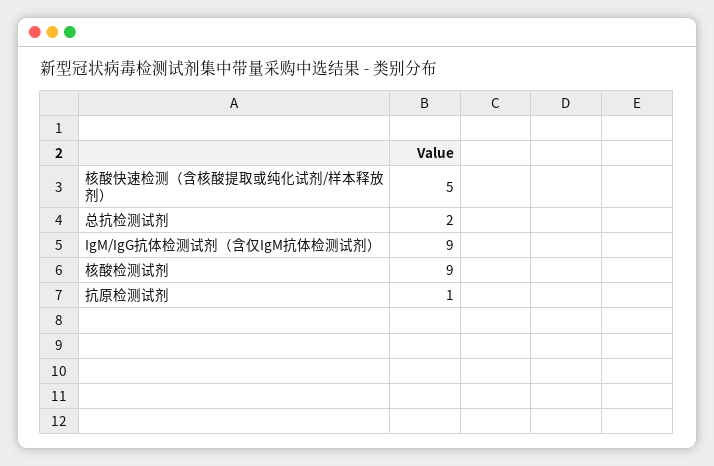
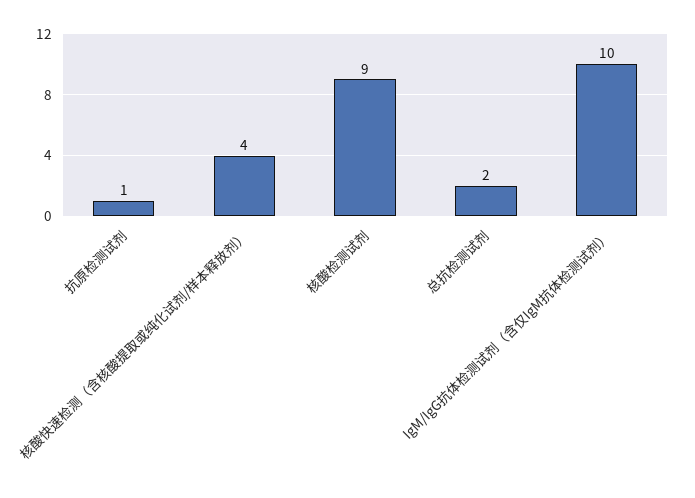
  {
-   "核酸快速检测（含核酸提取或纯化试剂/样本释放剂）": 5,
+   "核酸快速检测（含核酸提取或纯化试剂/样本释放剂）": 4,
    "总抗检测试剂": 2,
-   "IgM/IgG抗体检测试剂（含仅IgM抗体检测试剂）": 9,
+   "IgM/IgG抗体检测试剂（含仅IgM抗体检测试剂）": 10,
    "核酸检测试剂": 9,
    "抗原检测试剂": 1
  }

